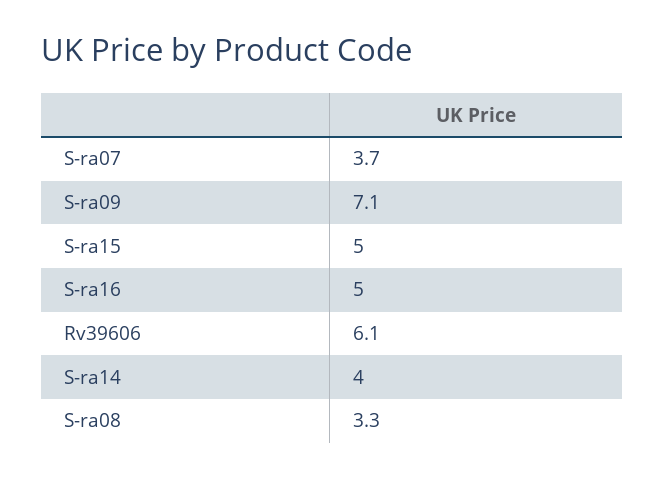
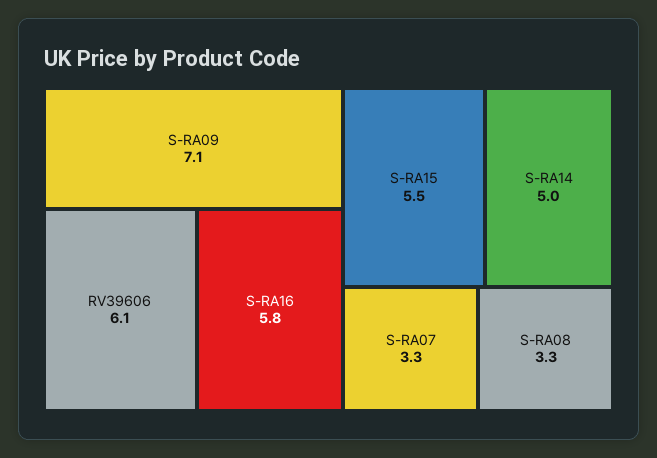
  {
-   "S-ra07": 3.7,
+   "S-ra07": 3.3,
    "S-ra09": 7.1,
-   "S-ra15": 5,
+   "S-ra15": 5.5,
-   "S-ra16": 5,
+   "S-ra16": 5.8,
    "Rv39606": 6.1,
-   "S-ra14": 4,
+   "S-ra14": 5,
    "S-ra08": 3.3
  }

